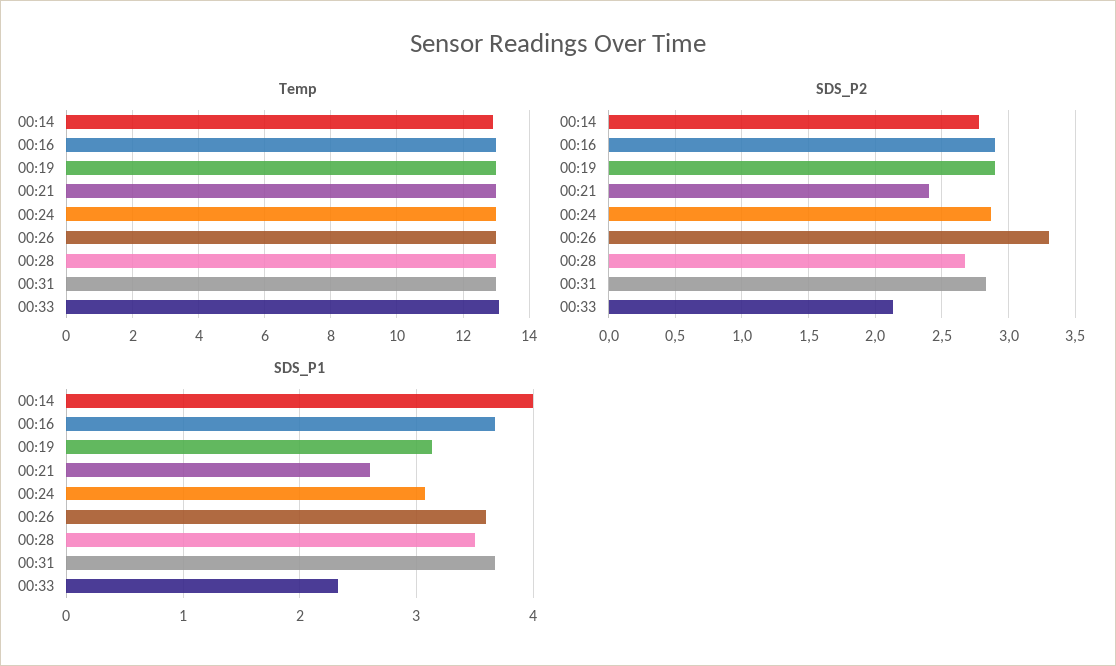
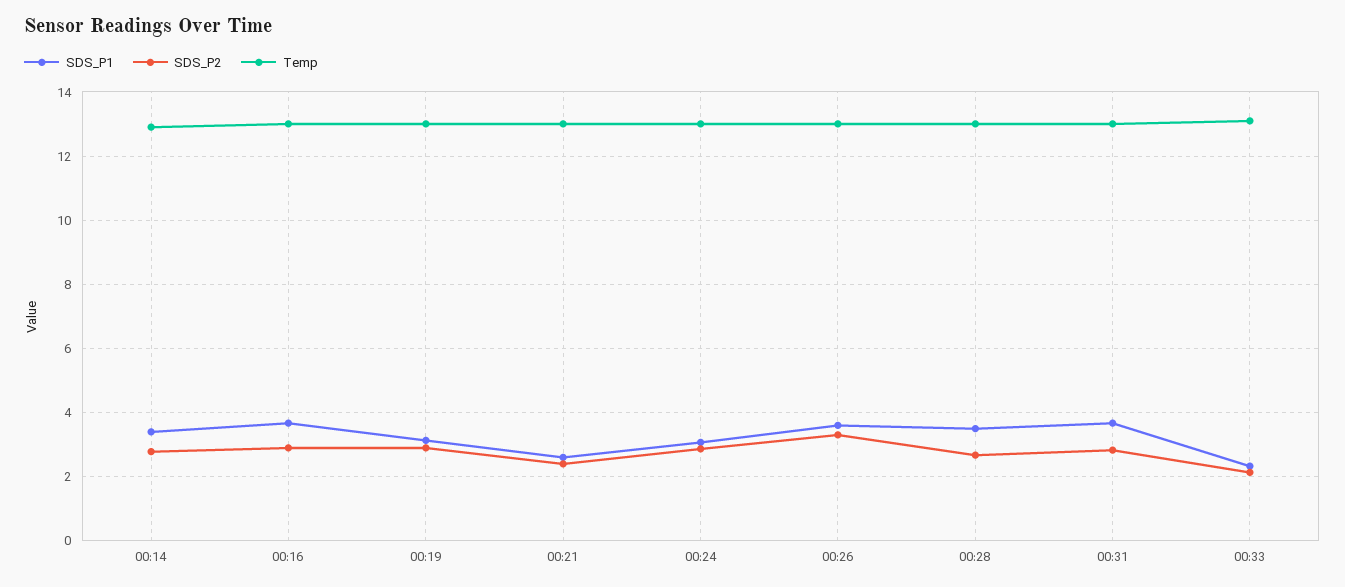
  {
    "Temp": {
      "00:14": 13,
      "00:16": 13,
      "00:19": 13,
      "00:21": 13,
      "00:24": 13,
      "00:26": 13,
      "00:28": 13,
      "00:31": 13,
      "00:33": 13.2
    },
    "SDS_P2": {
      "00:14": 2.8,
      "00:16": 2.9,
      "00:19": 2.9,
      "00:21": 2.4,
      "00:24": 2.85,
      "00:26": 3.3,
      "00:28": 2.65,
      "00:31": 2.85,
      "00:33": 2.15
    },
    "SDS_P1": {
-     "00:14": 4,
+     "00:14": 3.4,
      "00:16": 3.7,
      "00:19": 3.1,
      "00:21": 2.6,
      "00:24": 3.1,
      "00:26": 3.6,
      "00:28": 3.5,
      "00:31": 3.7,
      "00:33": 2.3
    }
  }

